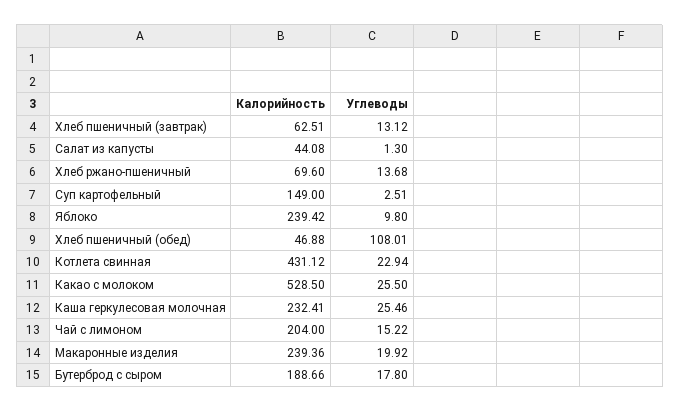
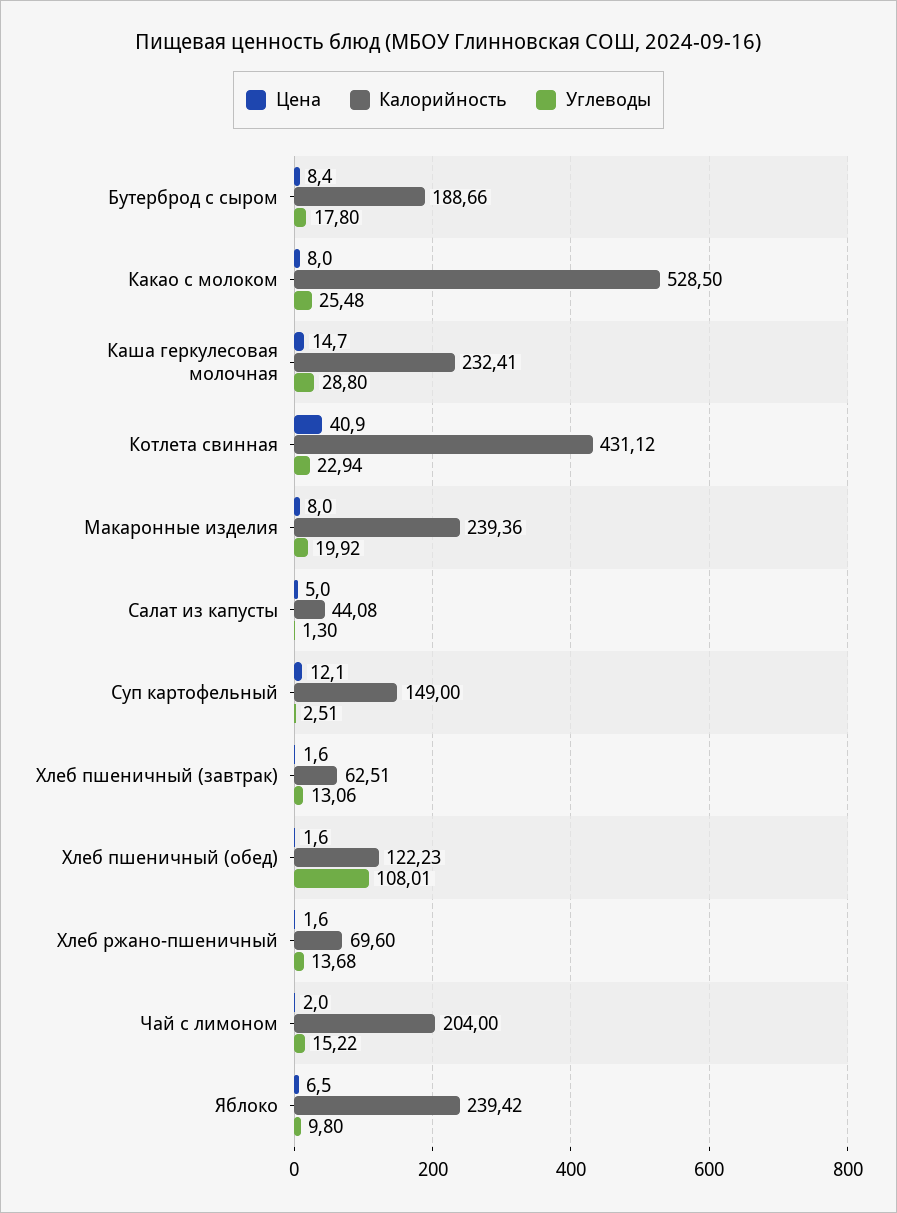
  {
    "Калорийность": {
      "Хлеб пшеничный (завтрак)": 62.51,
      "Салат из капусты": 44.08,
      "Хлеб ржано-пшеничный": 69.6,
      "Суп картофельный": 149,
      "Яблоко": 239.42,
-     "Хлеб пшеничный (обед)": 46.88,
+     "Хлеб пшеничный (обед)": 122.23,
      "Котлета свинная": 431.12,
      "Какао с молоком": 528.5,
      "Каша геркулесовая молочная": 232.41,
      "Чай с лимоном": 204,
      "Макаронные изделия": 239.36,
      "Бутерброд с сыром": 188.66
    },
    "Углеводы": {
-     "Хлеб пшеничный (завтрак)": 13.12,
+     "Хлеб пшеничный (завтрак)": 13.06,
      "Салат из капусты": 1.3,
      "Хлеб ржано-пшеничный": 13.68,
      "Суп картофельный": 2.51,
      "Яблоко": 9.8,
      "Хлеб пшеничный (обед)": 108.01,
      "Котлета свинная": 22.94,
-     "Какао с молоком": 25.5,
+     "Какао с молоком": 25.48,
-     "Каша геркулесовая молочная": 25.46,
+     "Каша геркулесовая молочная": 28.8,
      "Чай с лимоном": 15.22,
      "Макаронные изделия": 19.92,
      "Бутерброд с сыром": 17.8
-   }
+   },
+   "Цена": {
+     "Бутерброд с сыром": 8.4,
+     "Какао с молоком": 8,
+     "Каша геркулесовая молочная": 14.7,
+     "Котлета свинная": 40.9,
+     "Макаронные изделия": 8,
+     "Салат из капусты": 5,
+     "Суп картофельный": 12.1,
+     "Хлеб пшеничный (завтрак)": 1.6,
+     "Хлеб пшеничный (обед)": 1.6,
+     "Хлеб ржано-пшеничный": 1.6,
+     "Чай с лимоном": 2,
+     "Яблоко": 6.5
+   }
  }

